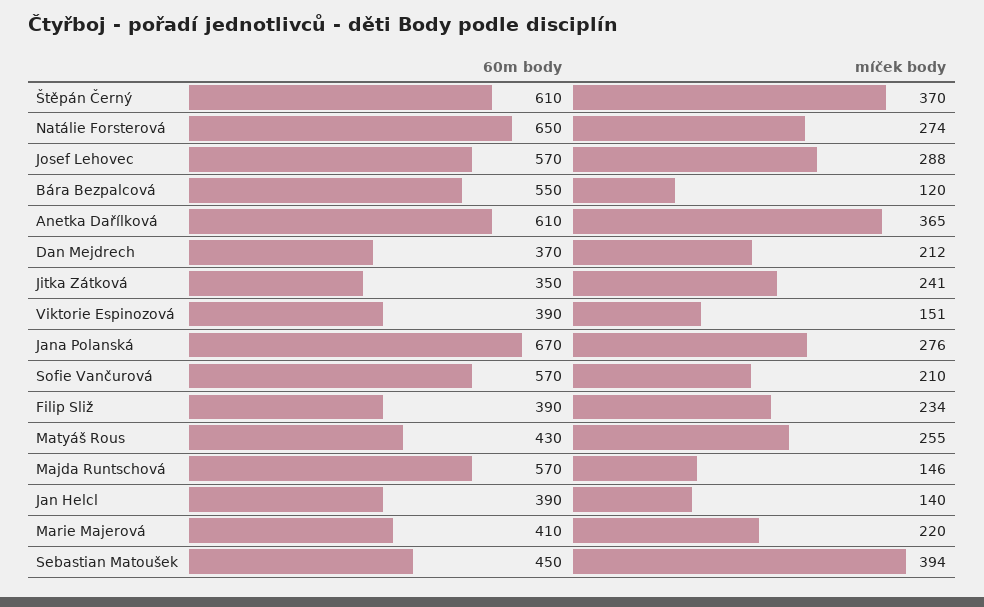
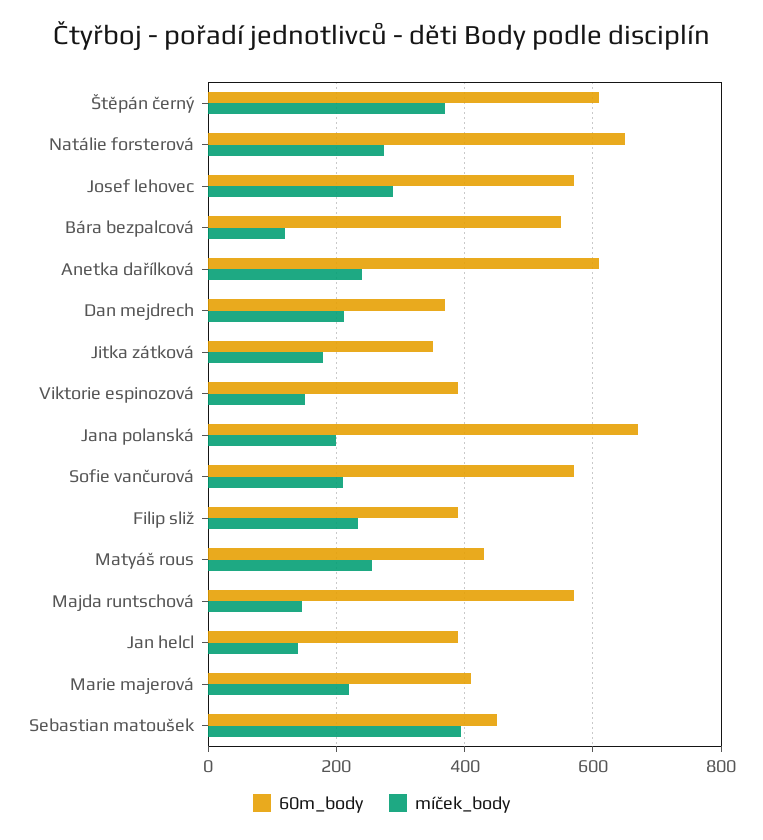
  {
    "60m body": {
      "Štěpán Černý": 610,
      "Natálie Forsterová": 650,
      "Josef Lehovec": 570,
      "Bára Bezpalcová": 550,
      "Anetka Dařílková": 610,
      "Dan Mejdrech": 370,
      "Jitka Zátková": 350,
      "Viktorie Espinozová": 390,
      "Jana Polanská": 670,
      "Sofie Vančurová": 570,
      "Filip Sliž": 390,
      "Matyáš Rous": 430,
      "Majda Runtschová": 570,
      "Jan Helcl": 390,
      "Marie Majerová": 410,
      "Sebastian Matoušek": 450
    },
    "míček body": {
      "Štěpán Černý": 370,
      "Natálie Forsterová": 274,
      "Josef Lehovec": 288,
      "Bára Bezpalcová": 120,
-     "Anetka Dařílková": 365,
+     "Anetka Dařílková": 240,
      "Dan Mejdrech": 212,
-     "Jitka Zátková": 241,
+     "Jitka Zátková": 180,
      "Viktorie Espinozová": 151,
-     "Jana Polanská": 276,
+     "Jana Polanská": 200,
      "Sofie Vančurová": 210,
      "Filip Sliž": 234,
      "Matyáš Rous": 255,
      "Majda Runtschová": 146,
      "Jan Helcl": 140,
      "Marie Majerová": 220,
      "Sebastian Matoušek": 394
    }
  }

